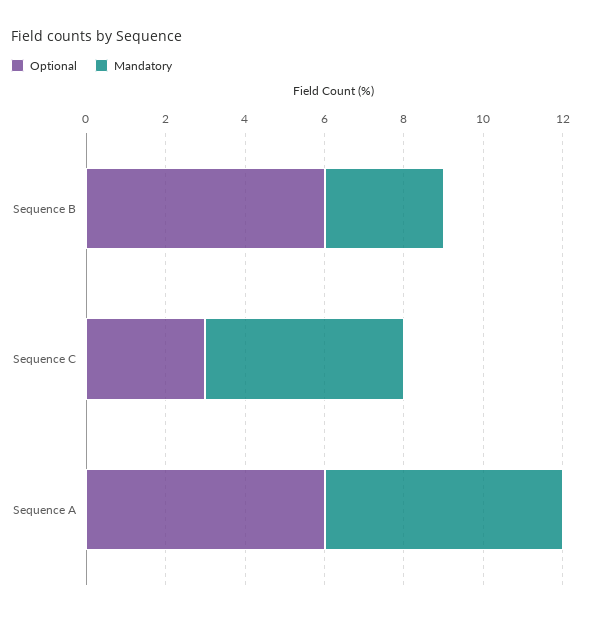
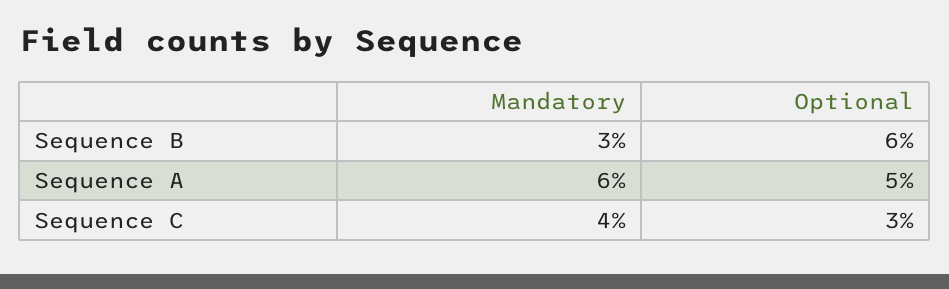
  {
    "Optional": {
      "Sequence B": 6,
      "Sequence C": 3,
-     "Sequence A": 6
+     "Sequence A": 5
    },
    "Mandatory": {
      "Sequence B": 3,
-     "Sequence C": 5,
+     "Sequence C": 4,
      "Sequence A": 6
    }
  }

